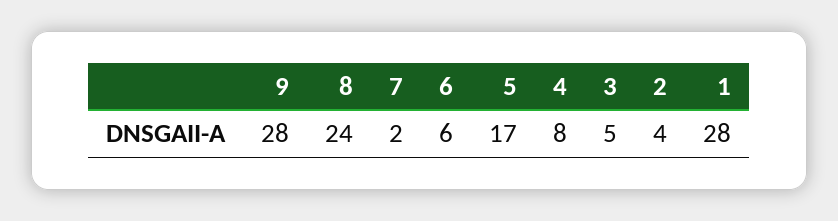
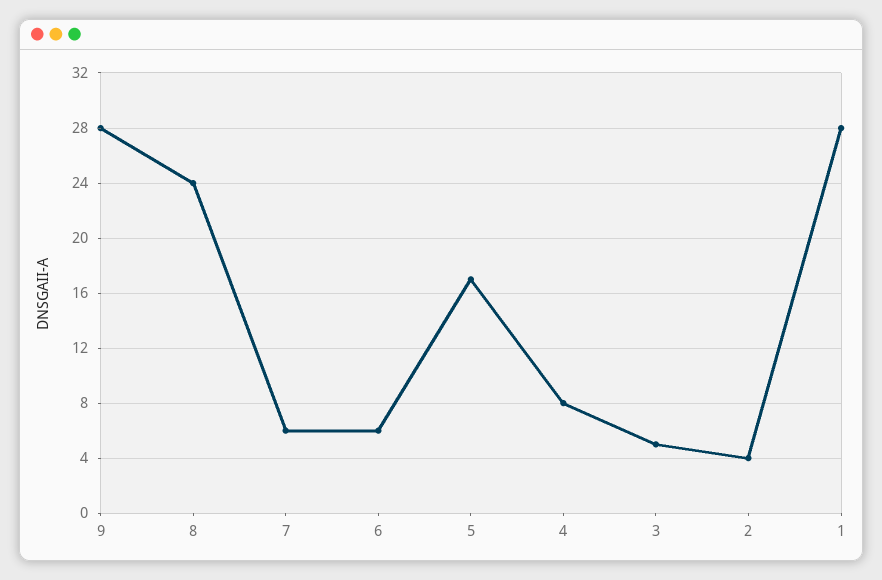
  {
    "9": 28,
    "8": 24,
-   "7": 2,
+   "7": 6,
    "6": 6,
    "5": 17,
    "4": 8,
    "3": 5,
    "2": 4,
    "1": 28
  }

